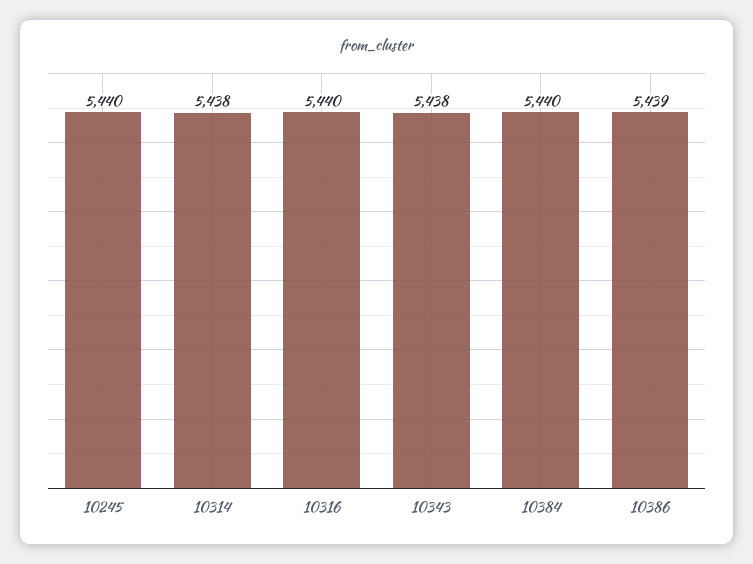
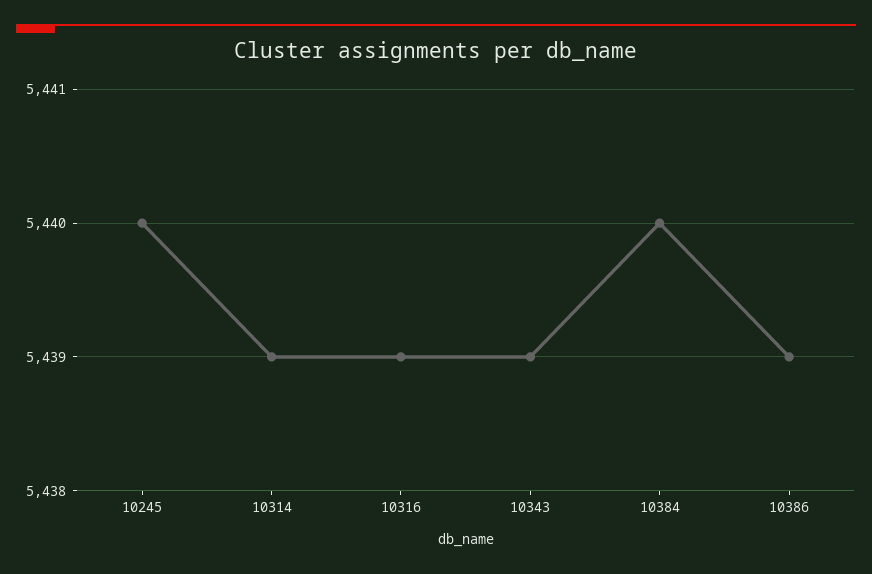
  {
    "10245": 5440,
-   "10314": 5438,
+   "10314": 5439,
-   "10316": 5440,
+   "10316": 5439,
-   "10343": 5438,
+   "10343": 5439,
    "10384": 5440,
    "10386": 5439
  }

